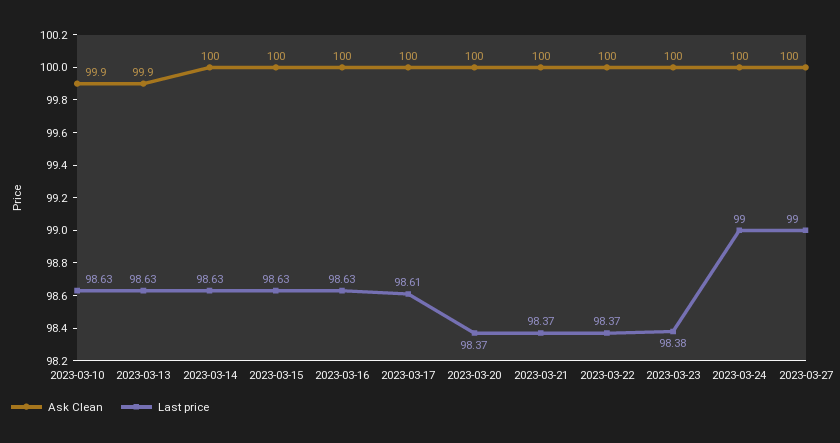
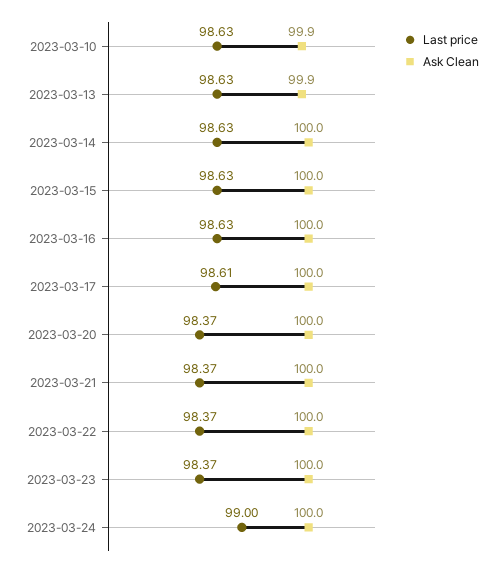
  {
    "Ask Clean": {
      "2023-03-10": 99.9,
      "2023-03-13": 99.9,
      "2023-03-14": 100,
      "2023-03-15": 100,
      "2023-03-16": 100,
      "2023-03-17": 100,
      "2023-03-20": 100,
      "2023-03-21": 100,
      "2023-03-22": 100,
      "2023-03-23": 100,
-     "2023-03-24": 100,
+     "2023-03-24": 100
-     "2023-03-27": 100
    },
    "Last price": {
      "2023-03-10": 98.63,
      "2023-03-13": 98.63,
      "2023-03-14": 98.63,
      "2023-03-15": 98.63,
      "2023-03-16": 98.63,
      "2023-03-17": 98.61,
      "2023-03-20": 98.37,
      "2023-03-21": 98.37,
      "2023-03-22": 98.37,
-     "2023-03-23": 98.38,
+     "2023-03-23": 98.37,
-     "2023-03-24": 99,
+     "2023-03-24": 99
-     "2023-03-27": 99
    }
  }

